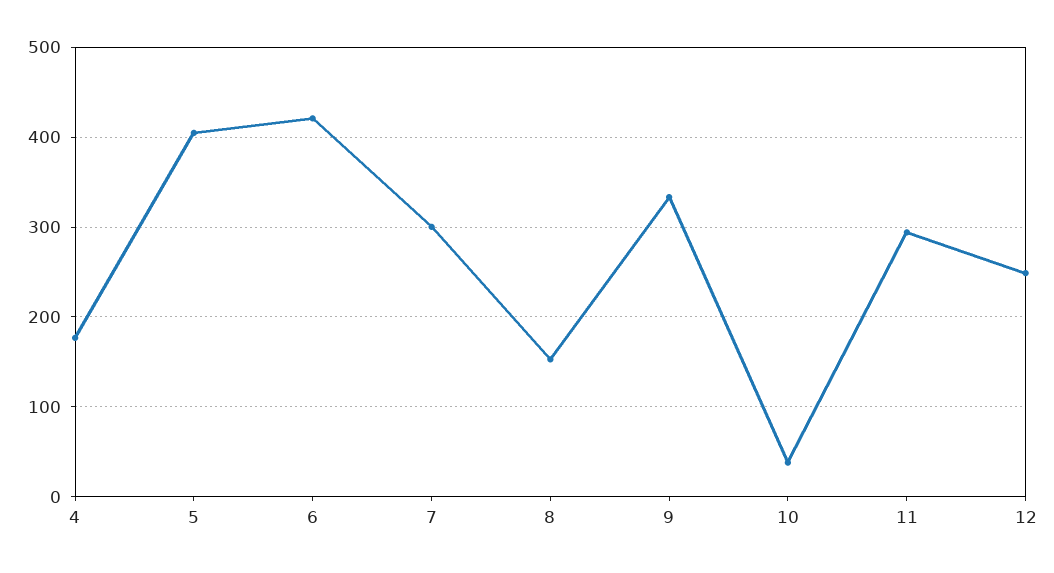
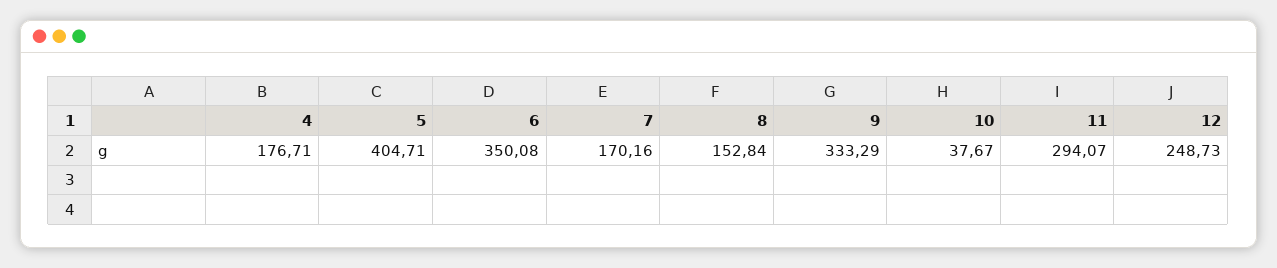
  {
    "4": 176.71,
    "5": 404.71,
-   "6": 420,
+   "6": 350.08,
-   "7": 300,
+   "7": 170.16,
    "8": 152.84,
    "9": 333.29,
    "10": 37.67,
    "11": 294.07,
    "12": 248.73
  }

